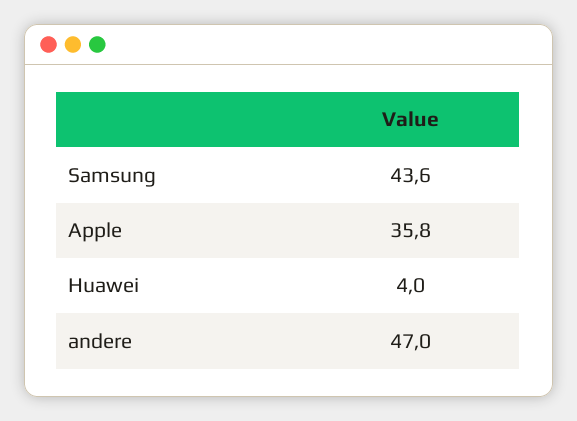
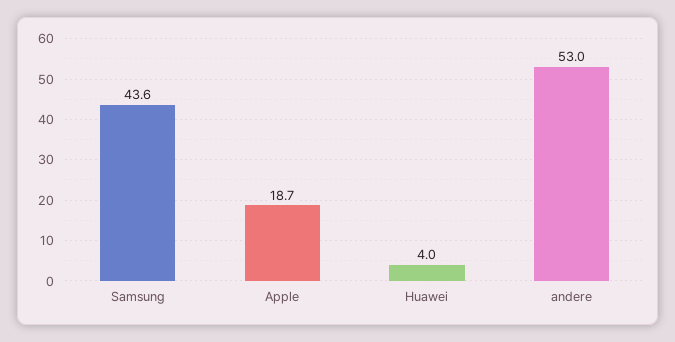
  {
    "Samsung": 43.6,
-   "Apple": 35.8,
+   "Apple": 18.7,
    "Huawei": 4,
-   "andere": 47
+   "andere": 53
  }

